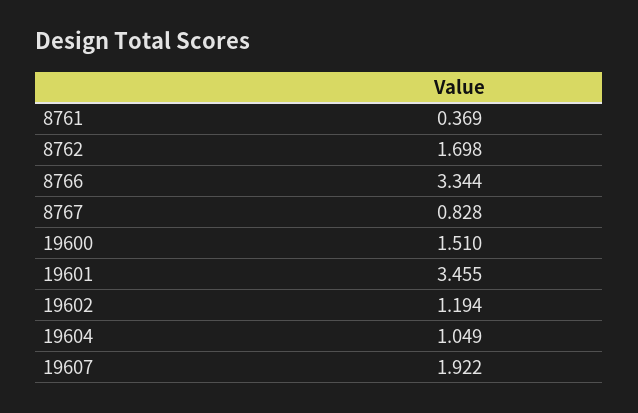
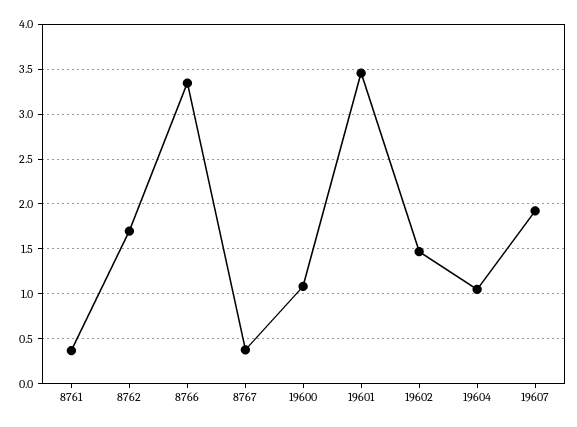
  {
    "8761": 0.369,
    "8762": 1.698,
    "8766": 3.344,
-   "8767": 0.828,
+   "8767": 0.4,
-   "19600": 1.51,
+   "19600": 1.1,
    "19601": 3.455,
-   "19602": 1.194,
+   "19602": 1.5,
    "19604": 1.049,
    "19607": 1.922
  }

